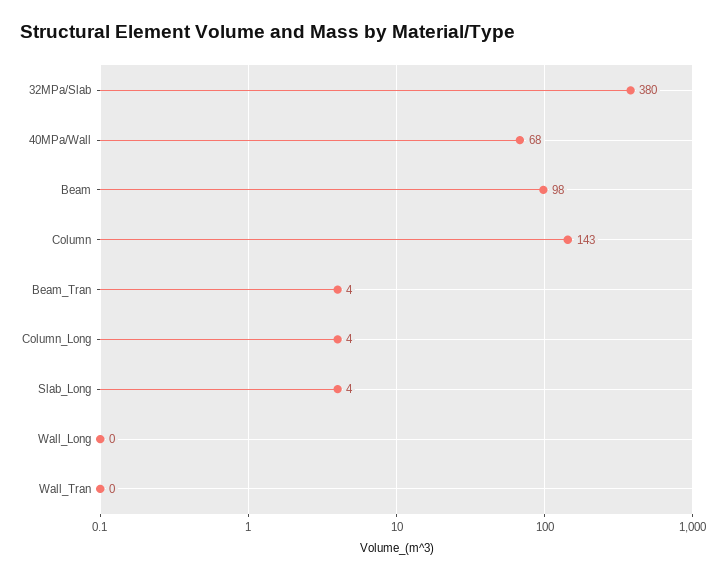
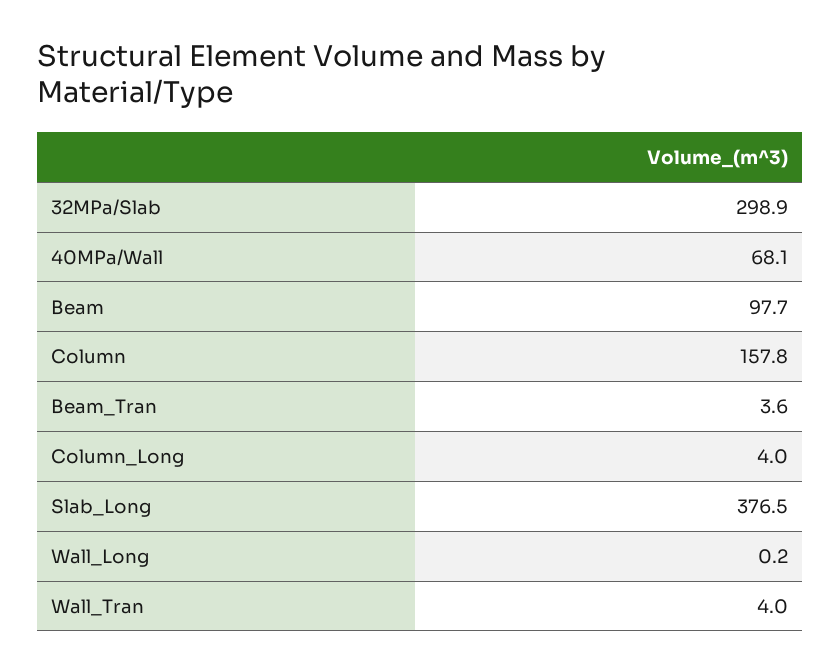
  {
-   "32MPa/Slab": 380,
+   "32MPa/Slab": 298.9,
    "40MPa/Wall": 68.1,
    "Beam": 97.7,
-   "Column": 143,
+   "Column": 157.8,
    "Beam_Tran": 3.6,
    "Column_Long": 4,
-   "Slab_Long": 4,
+   "Slab_Long": 376.5,
    "Wall_Long": 0.2,
-   "Wall_Tran": 0
+   "Wall_Tran": 4
  }

